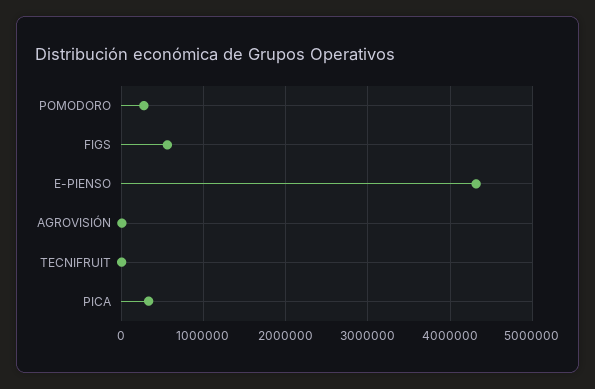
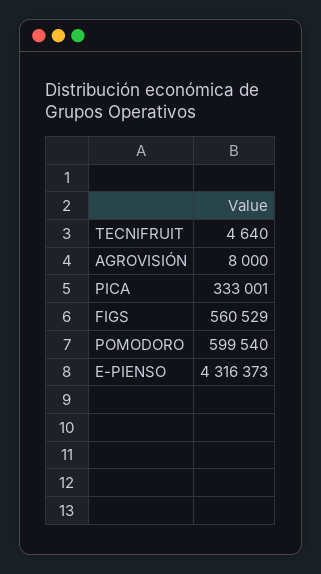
  {
-   "POMODORO": 300000,
+   "POMODORO": 599540,
    "FIGS": 560529,
    "E-PIENSO": 4316373,
    "AGROVISIÓN": 8000,
    "TECNIFRUIT": 4640,
    "PICA": 333001
  }

